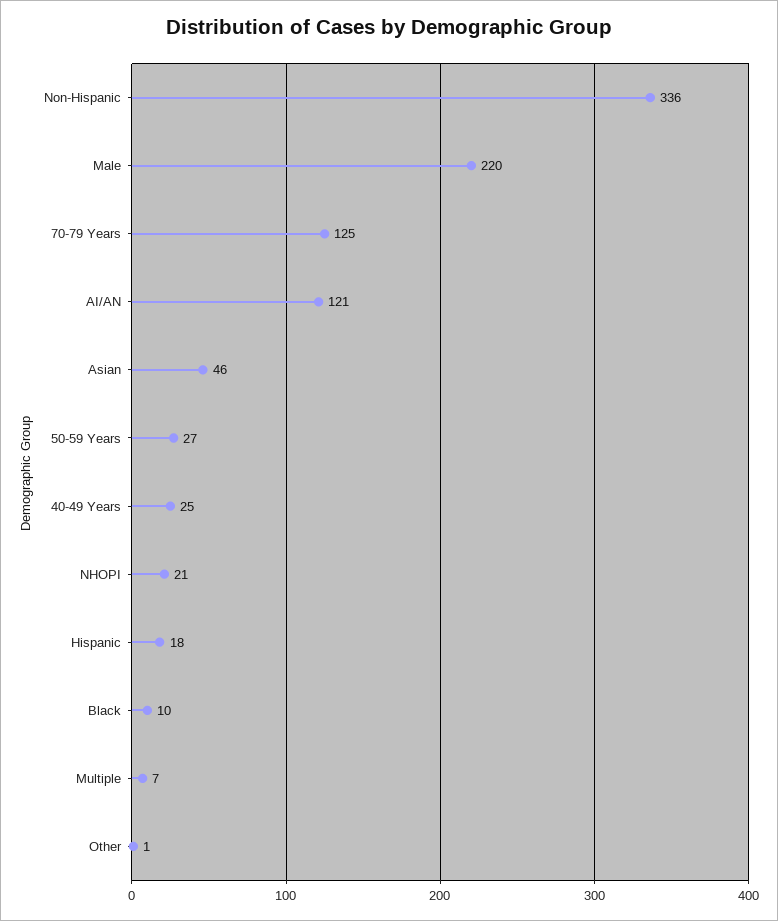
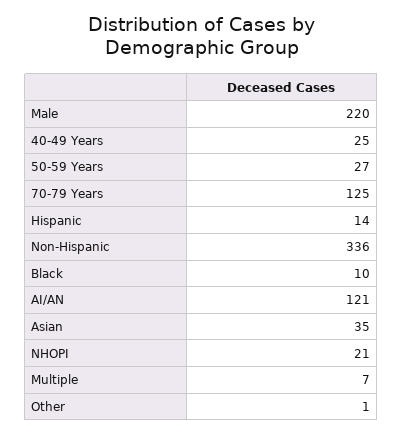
  {
    "Non-Hispanic": 336,
    "Male": 220,
    "70-79 Years": 125,
    "AI/AN": 121,
-   "Asian": 46,
+   "Asian": 35,
    "50-59 Years": 27,
    "40-49 Years": 25,
    "NHOPI": 21,
-   "Hispanic": 18,
+   "Hispanic": 14,
    "Black": 10,
    "Multiple": 7,
    "Other": 1
  }

